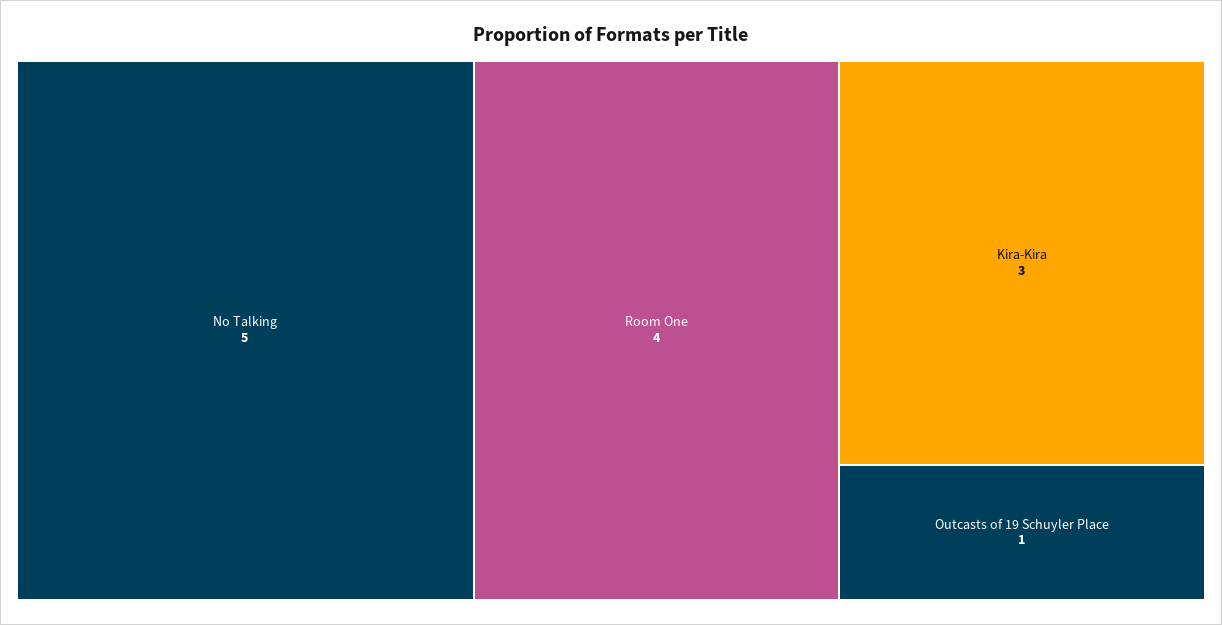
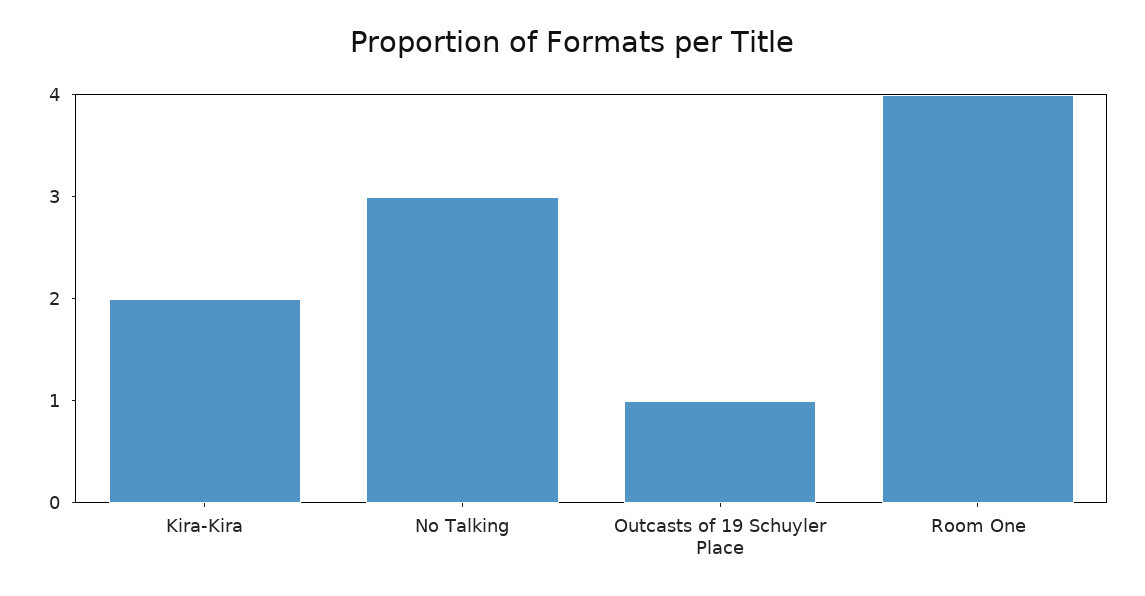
  {
-   "No Talking": 5,
+   "No Talking": 3,
    "Room One": 4,
-   "Kira-Kira": 3,
+   "Kira-Kira": 2,
    "Outcasts of 19 Schuyler Place": 1
  }

